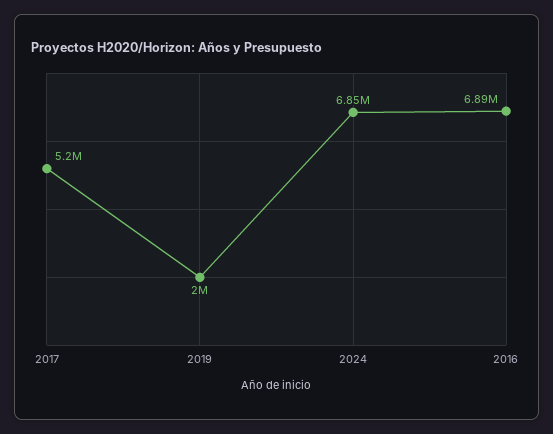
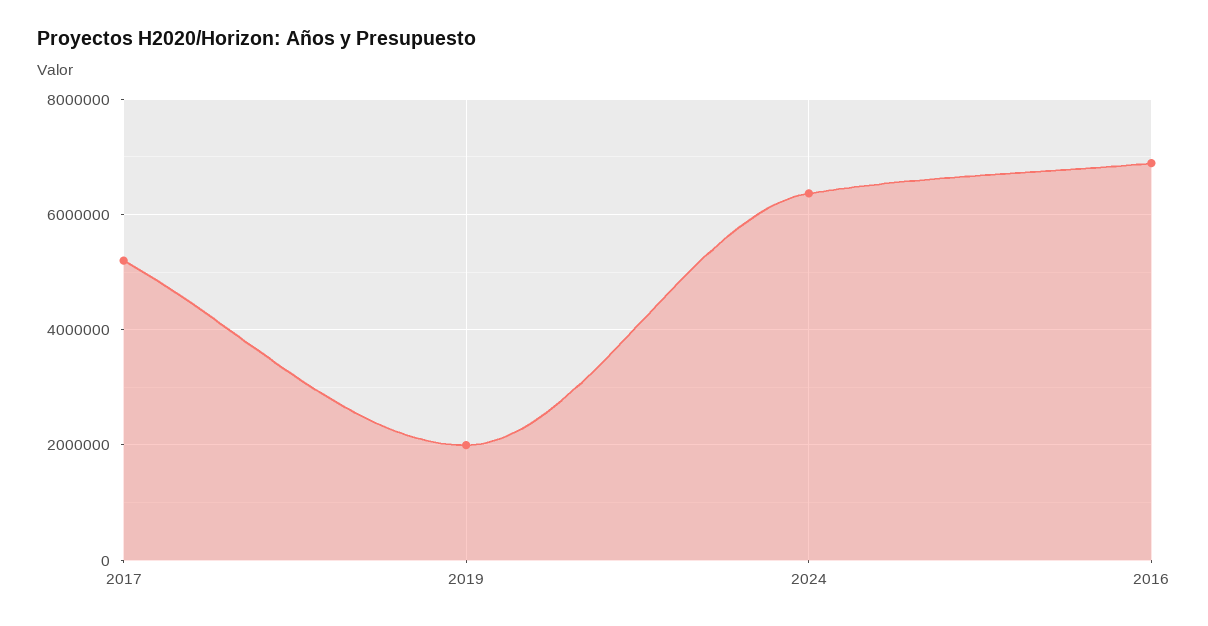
  {
    "2017": 5200000,
    "2019": 2000000,
-   "2024": 6850000,
+   "2024": 6400000,
    "2016": 6890000
  }

